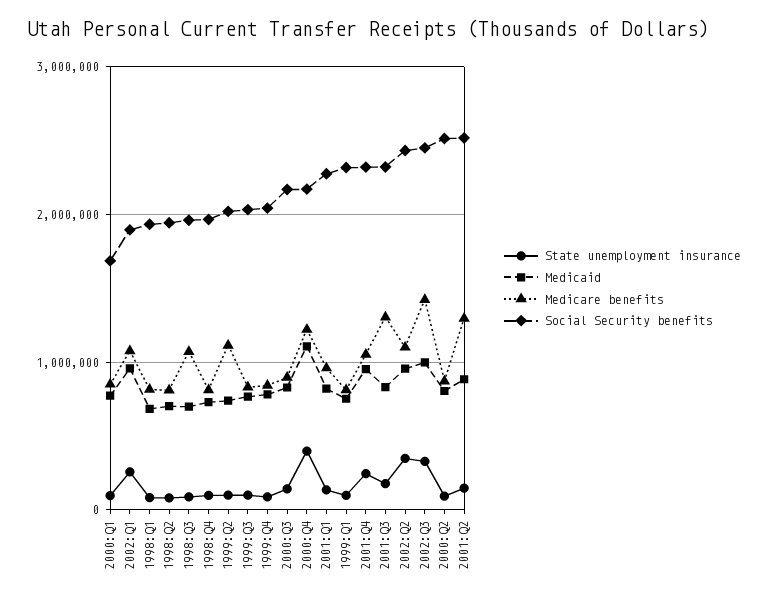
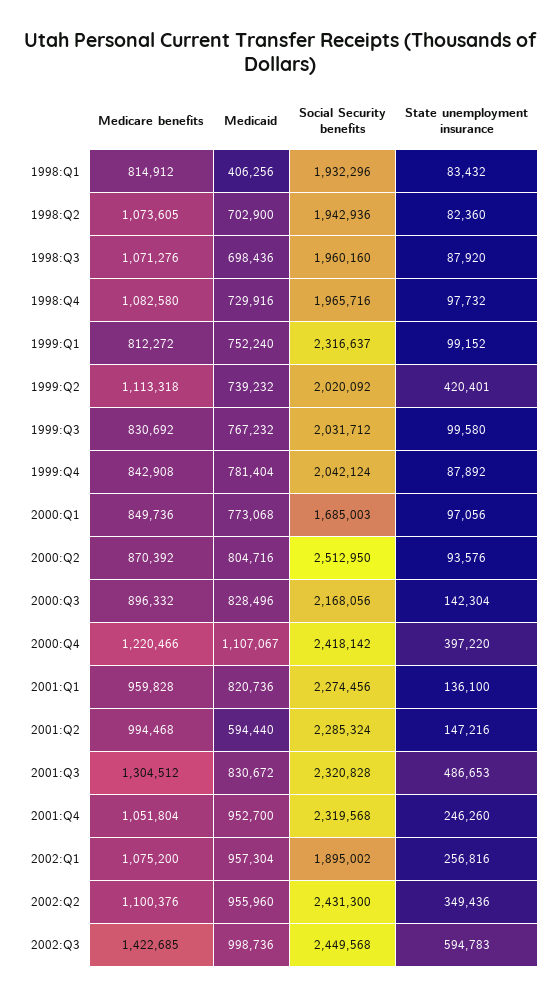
  {
    "State unemployment insurance": {
      "2000:Q1": 97056,
      "2002:Q1": 256816,
      "1998:Q1": 83432,
      "1998:Q2": 82360,
      "1998:Q3": 87920,
      "1998:Q4": 97732,
-     "1999:Q2": 100000,
+     "1999:Q2": 420401,
      "1999:Q3": 99580,
      "1999:Q4": 87892,
      "2000:Q3": 142304,
      "2000:Q4": 397220,
      "2001:Q1": 136100,
      "1999:Q1": 99152,
      "2001:Q4": 246260,
-     "2001:Q3": 200000,
+     "2001:Q3": 486653,
      "2002:Q2": 349436,
-     "2002:Q3": 300000,
+     "2002:Q3": 594783,
      "2000:Q2": 93576,
      "2001:Q2": 147216
    },
    "Medicaid": {
      "2000:Q1": 773068,
      "2002:Q1": 957304,
-     "1998:Q1": 700000,
+     "1998:Q1": 406256,
      "1998:Q2": 702900,
      "1998:Q3": 698436,
      "1998:Q4": 729916,
      "1999:Q2": 739232,
      "1999:Q3": 767232,
      "1999:Q4": 781404,
      "2000:Q3": 828496,
      "2000:Q4": 1107067,
      "2001:Q1": 820736,
      "1999:Q1": 752240,
      "2001:Q4": 952700,
      "2001:Q3": 830672,
      "2002:Q2": 955960,
      "2002:Q3": 998736,
      "2000:Q2": 804716,
-     "2001:Q2": 900000
+     "2001:Q2": 594440
    },
    "Medicare benefits": {
      "2000:Q1": 849736,
      "2002:Q1": 1075200,
      "1998:Q1": 814912,
-     "1998:Q2": 800000,
+     "1998:Q2": 1073605,
      "1998:Q3": 1071276,
-     "1998:Q4": 800000,
+     "1998:Q4": 1082580,
      "1999:Q2": 1113318,
      "1999:Q3": 830692,
      "1999:Q4": 842908,
      "2000:Q3": 896332,
      "2000:Q4": 1220466,
      "2001:Q1": 959828,
      "1999:Q1": 812272,
      "2001:Q4": 1051804,
      "2001:Q3": 1304512,
      "2002:Q2": 1100376,
      "2002:Q3": 1422685,
      "2000:Q2": 870392,
-     "2001:Q2": 1300000
+     "2001:Q2": 994468
    },
    "Social Security benefits": {
      "2000:Q1": 1685003,
      "2002:Q1": 1895002,
      "1998:Q1": 1932296,
      "1998:Q2": 1942936,
      "1998:Q3": 1960160,
      "1998:Q4": 1965716,
      "1999:Q2": 2020092,
      "1999:Q3": 2031712,
      "1999:Q4": 2042124,
      "2000:Q3": 2168056,
-     "2000:Q4": 2200000,
+     "2000:Q4": 2418142,
      "2001:Q1": 2274456,
      "1999:Q1": 2316637,
      "2001:Q4": 2319568,
      "2001:Q3": 2320828,
      "2002:Q2": 2431300,
      "2002:Q3": 2449568,
      "2000:Q2": 2512950,
-     "2001:Q2": 2500000
+     "2001:Q2": 2285324
    }
  }

